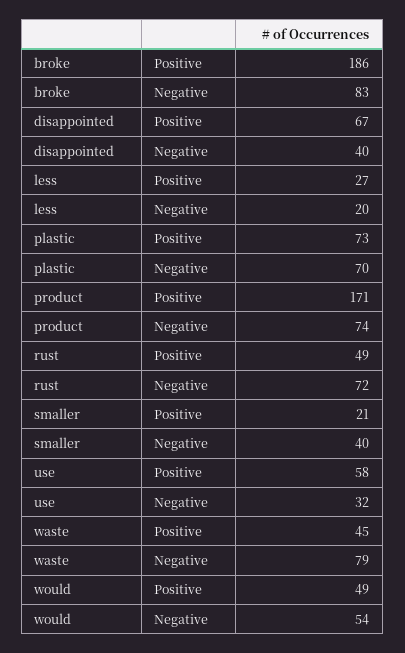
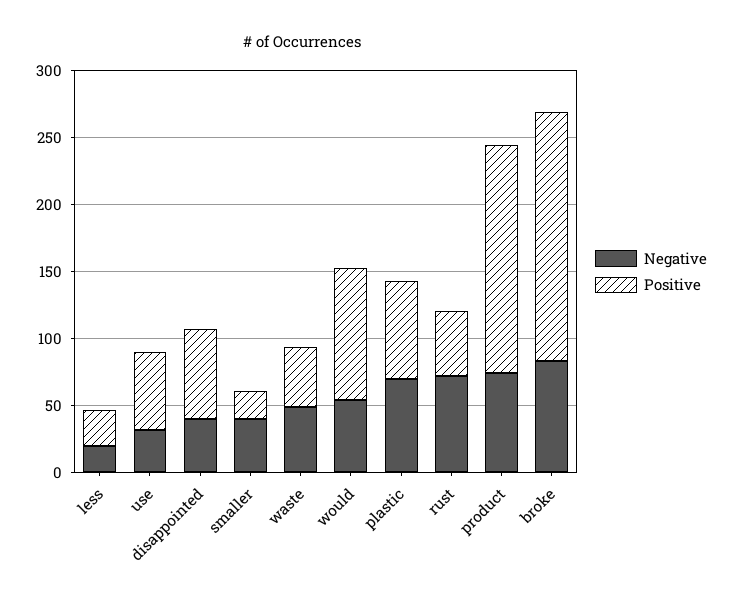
  {
    "Positive": {
      "broke": 186,
      "disappointed": 67,
      "less": 27,
      "plastic": 73,
      "product": 171,
      "rust": 49,
      "smaller": 21,
      "use": 58,
      "waste": 45,
-     "would": 49
+     "would": 100
    },
    "Negative": {
      "broke": 83,
      "disappointed": 40,
      "less": 20,
      "plastic": 70,
      "product": 74,
      "rust": 72,
      "smaller": 40,
      "use": 32,
-     "waste": 79,
+     "waste": 50,
      "would": 54
    }
  }

